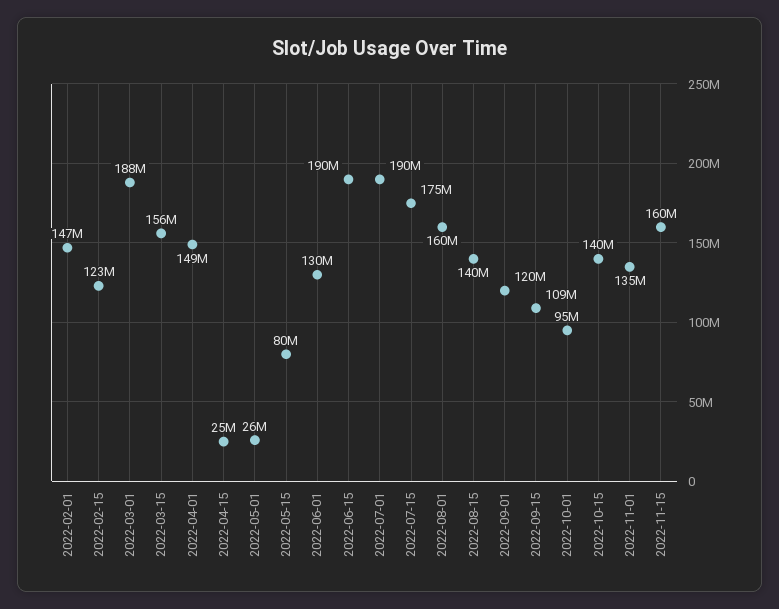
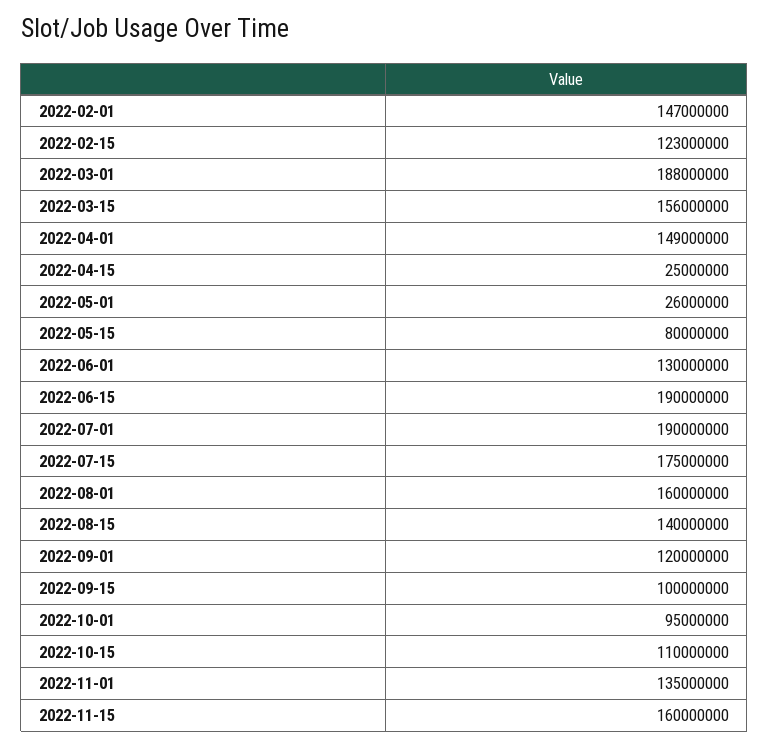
  {
    "2022-02-01": 147000000,
    "2022-02-15": 123000000,
    "2022-03-01": 188000000,
    "2022-03-15": 156000000,
    "2022-04-01": 149000000,
    "2022-04-15": 25000000,
    "2022-05-01": 26000000,
    "2022-05-15": 80000000,
    "2022-06-01": 130000000,
    "2022-06-15": 190000000,
    "2022-07-01": 190000000,
    "2022-07-15": 175000000,
    "2022-08-01": 160000000,
    "2022-08-15": 140000000,
    "2022-09-01": 120000000,
-   "2022-09-15": 109000000,
+   "2022-09-15": 100000000,
    "2022-10-01": 95000000,
-   "2022-10-15": 140000000,
+   "2022-10-15": 110000000,
    "2022-11-01": 135000000,
    "2022-11-15": 160000000
  }

